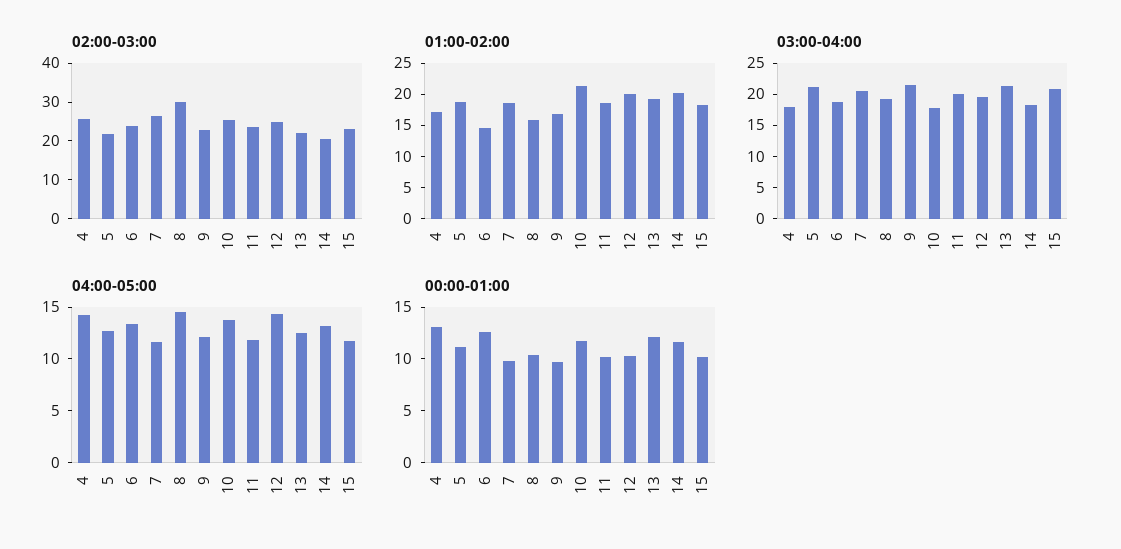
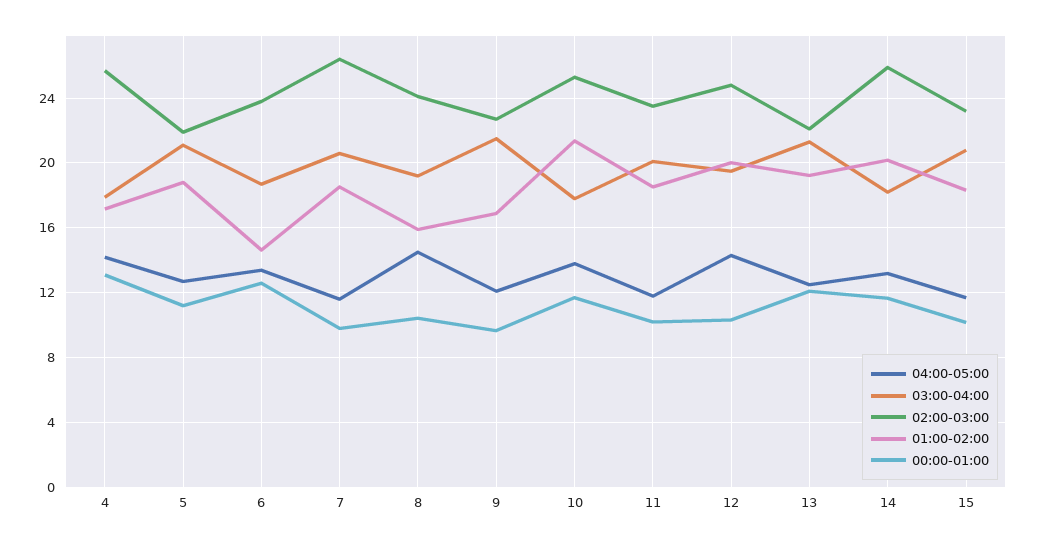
  {
    "02:00-03:00": {
      "4": 25.5,
      "5": 22,
      "6": 24,
      "7": 26.5,
-     "8": 30,
+     "8": 24,
      "9": 22.5,
      "10": 25.5,
      "11": 23.5,
      "12": 25,
      "13": 22,
-     "14": 20,
+     "14": 26,
      "15": 23
    },
    "01:00-02:00": {
      "4": 17,
      "5": 19,
      "6": 14.5,
      "7": 18.5,
      "8": 16,
      "9": 17,
      "10": 21.5,
      "11": 18.5,
      "12": 20,
      "13": 19,
      "14": 20,
      "15": 18.5
    },
    "03:00-04:00": {
      "4": 18,
      "5": 21,
      "6": 18.5,
      "7": 20.5,
      "8": 19,
      "9": 21.5,
      "10": 18,
      "11": 20,
      "12": 19.5,
      "13": 21.5,
      "14": 18,
      "15": 21
    },
    "04:00-05:00": {
      "4": 14,
      "5": 12.5,
      "6": 13.5,
      "7": 11.5,
      "8": 14.5,
      "9": 12,
      "10": 14,
      "11": 12,
      "12": 14.5,
      "13": 12.5,
      "14": 13,
      "15": 11.5
    },
    "00:00-01:00": {
      "4": 13,
      "5": 11,
      "6": 12.5,
      "7": 10,
      "8": 10.5,
      "9": 9.5,
      "10": 11.5,
      "11": 10,
      "12": 10.5,
      "13": 12,
      "14": 11.5,
      "15": 10
    }
  }

